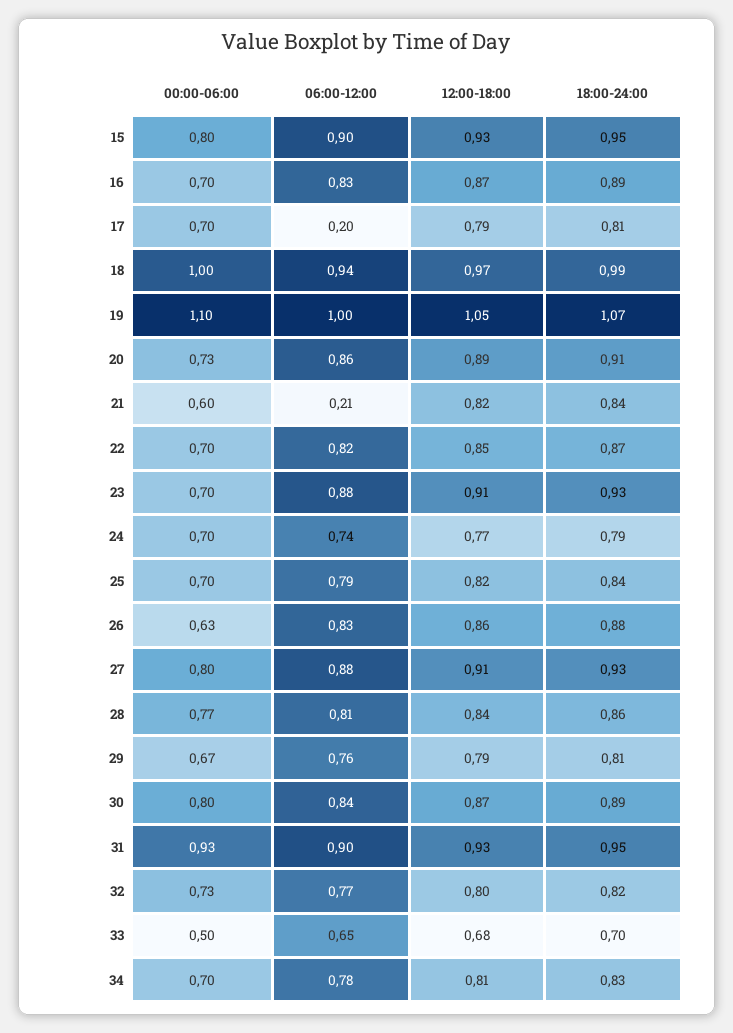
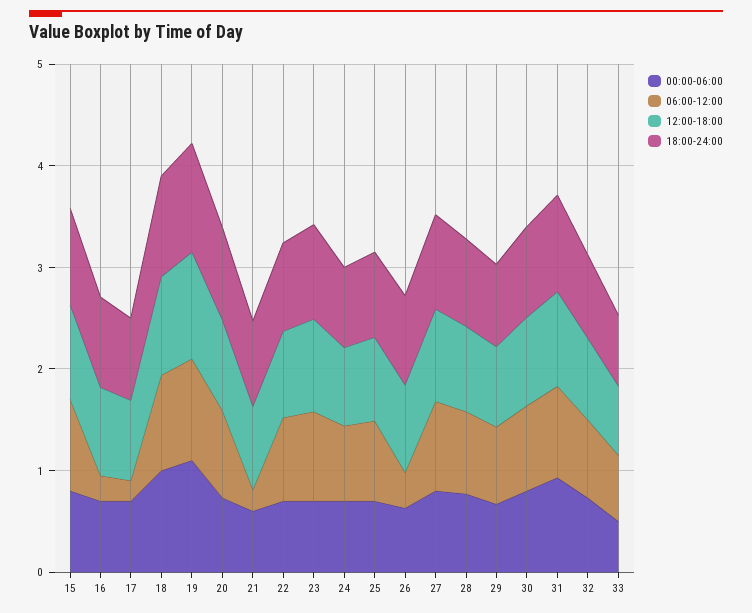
  {
    "00:00-06:00": {
      "15": 0.8,
      "16": 0.7,
      "17": 0.7,
      "18": 1,
      "19": 1.1,
      "20": 0.73,
      "21": 0.6,
      "22": 0.7,
      "23": 0.7,
      "24": 0.7,
      "25": 0.7,
      "26": 0.63,
      "27": 0.8,
      "28": 0.77,
      "29": 0.67,
      "30": 0.8,
      "31": 0.93,
      "32": 0.73,
-     "33": 0.5,
+     "33": 0.5
-     "34": 0.7
    },
    "06:00-12:00": {
      "15": 0.9,
-     "16": 0.83,
+     "16": 0.2,
      "17": 0.2,
      "18": 0.94,
      "19": 1,
      "20": 0.86,
      "21": 0.21,
      "22": 0.82,
      "23": 0.88,
      "24": 0.74,
      "25": 0.79,
-     "26": 0.83,
+     "26": 0.4,
      "27": 0.88,
      "28": 0.81,
      "29": 0.76,
      "30": 0.84,
      "31": 0.9,
      "32": 0.77,
-     "33": 0.65,
+     "33": 0.65
-     "34": 0.78
    },
    "12:00-18:00": {
      "15": 0.93,
      "16": 0.87,
      "17": 0.79,
      "18": 0.97,
      "19": 1.05,
      "20": 0.89,
      "21": 0.82,
      "22": 0.85,
      "23": 0.91,
      "24": 0.77,
      "25": 0.82,
      "26": 0.86,
      "27": 0.91,
      "28": 0.84,
      "29": 0.79,
      "30": 0.87,
      "31": 0.93,
      "32": 0.8,
-     "33": 0.68,
+     "33": 0.68
-     "34": 0.81
    },
    "18:00-24:00": {
      "15": 0.95,
      "16": 0.89,
      "17": 0.81,
      "18": 0.99,
      "19": 1.07,
      "20": 0.91,
      "21": 0.84,
      "22": 0.87,
      "23": 0.93,
      "24": 0.79,
      "25": 0.84,
      "26": 0.88,
      "27": 0.93,
      "28": 0.86,
      "29": 0.81,
      "30": 0.89,
      "31": 0.95,
      "32": 0.82,
-     "33": 0.7,
+     "33": 0.7
-     "34": 0.83
    }
  }

